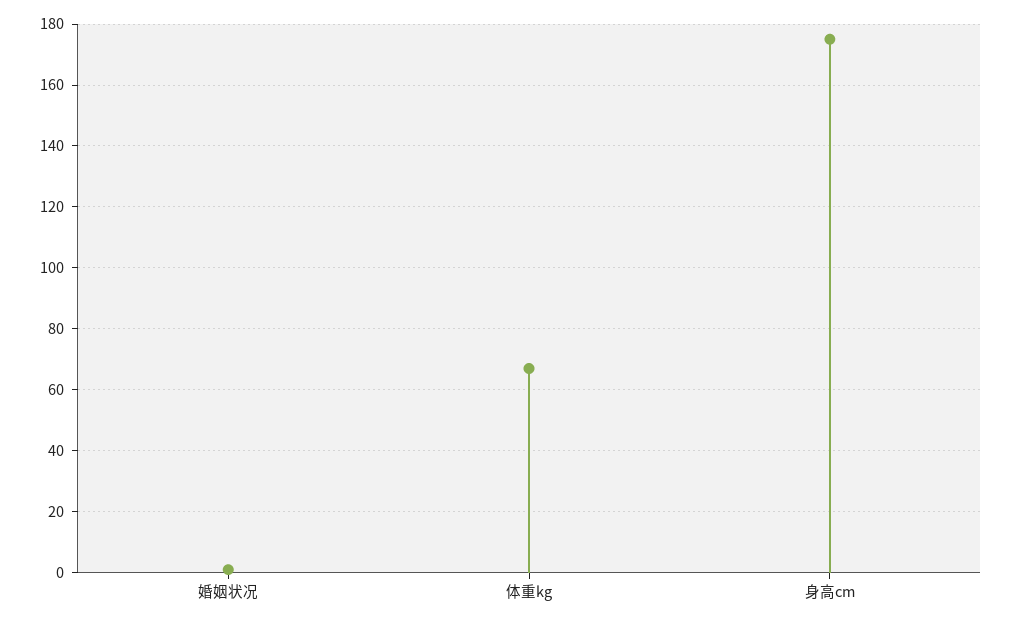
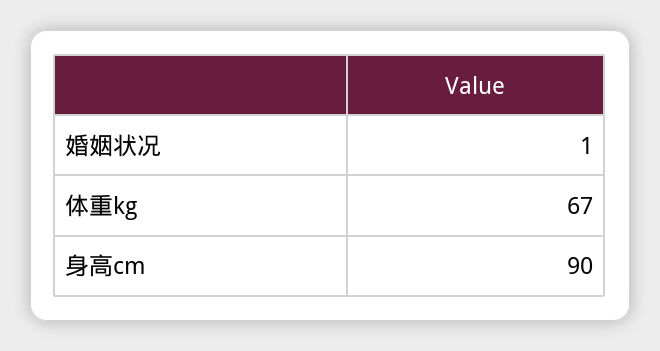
  {
    "婚姻状况": 1,
    "体重kg": 67,
-   "身高cm": 175
+   "身高cm": 90
  }

